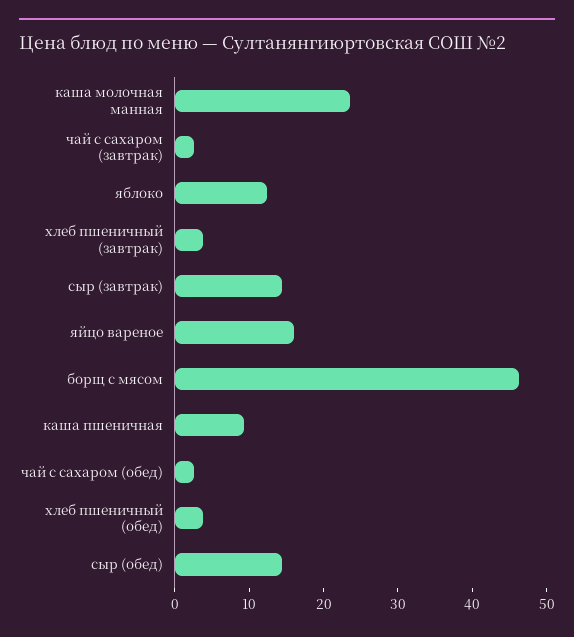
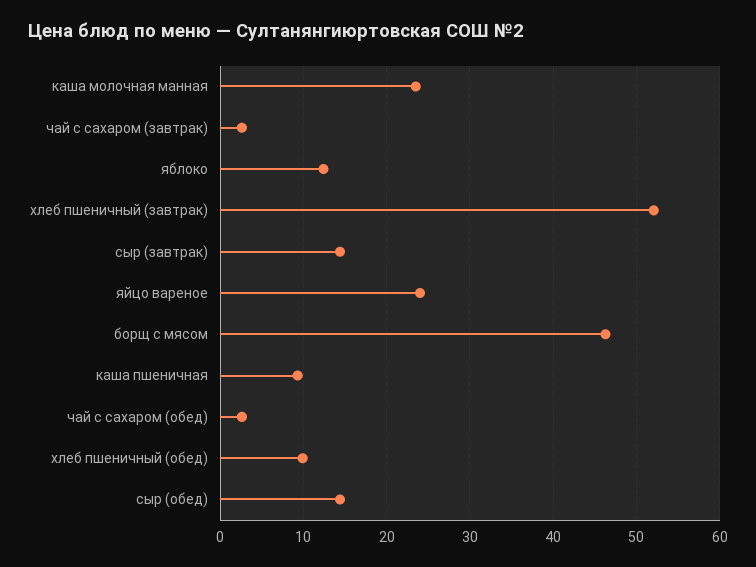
  {
    "каша молочная манная": 24,
    "чай с сахаром (завтрак)": 3,
    "яблоко": 12,
-   "хлеб пшеничный (завтрак)": 4,
+   "хлеб пшеничный (завтрак)": 52,
    "сыр (завтрак)": 14,
-   "яйцо вареное": 16,
+   "яйцо вареное": 24,
    "борщ с мясом": 46,
    "каша пшеничная": 9,
    "чай с сахаром (обед)": 3,
-   "хлеб пшеничный (обед)": 4,
+   "хлеб пшеничный (обед)": 10,
    "сыр (обед)": 14
  }

